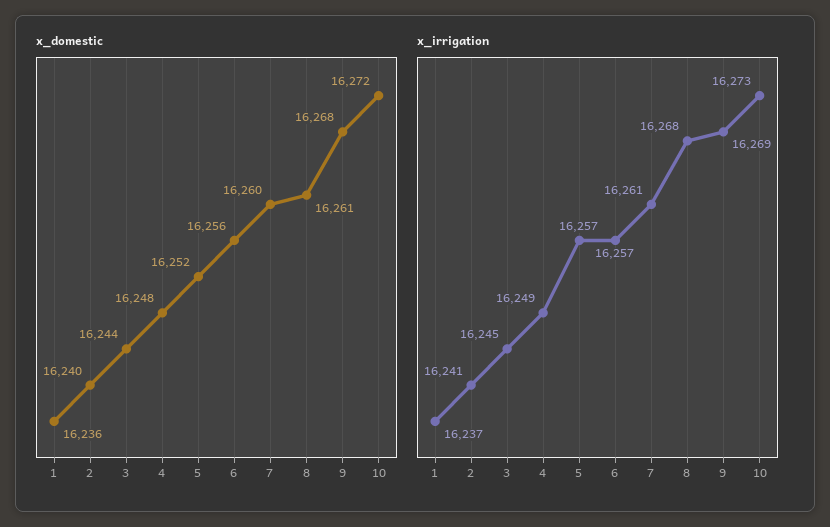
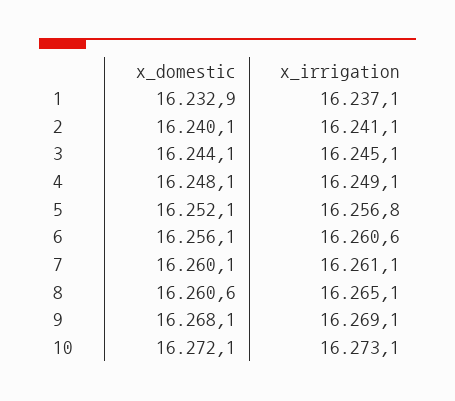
  {
    "x_domestic": {
-     "1": 16236,
+     "1": 16232.9,
      "2": 16240.1,
      "3": 16244.1,
      "4": 16248.1,
      "5": 16252.1,
      "6": 16256.1,
      "7": 16260.1,
      "8": 16260.6,
      "9": 16268.1,
      "10": 16272.1
    },
    "x_irrigation": {
      "1": 16237.1,
      "2": 16241.1,
      "3": 16245.1,
      "4": 16249.1,
      "5": 16256.8,
-     "6": 16257,
+     "6": 16260.6,
      "7": 16261.1,
-     "8": 16268,
+     "8": 16265.1,
      "9": 16269.1,
      "10": 16273.1
    }
  }

